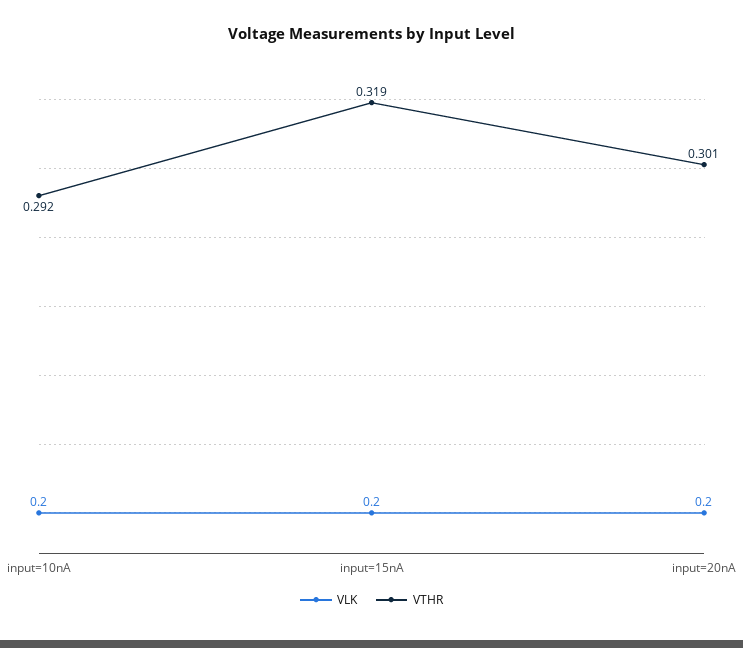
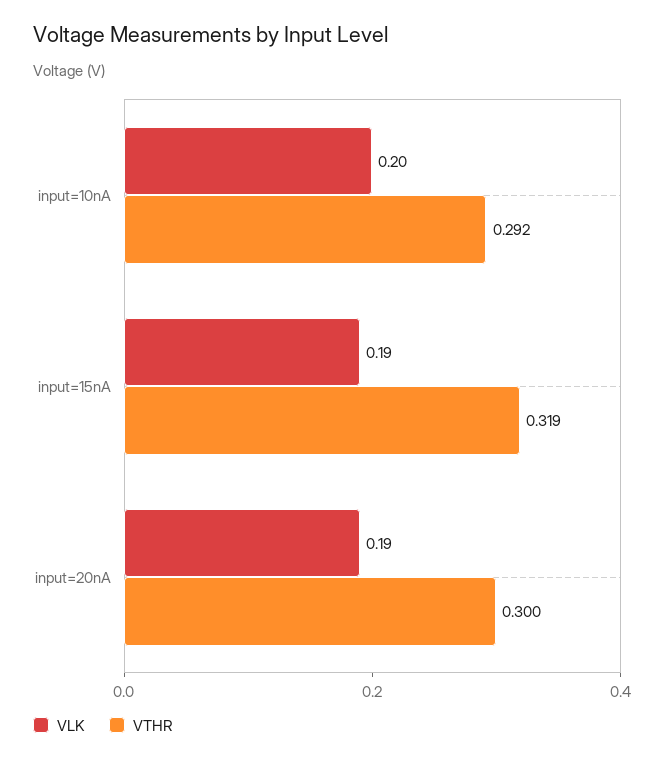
  {
    "VLK": {
      "input=10nA": 0.2,
-     "input=15nA": 0.2,
+     "input=15nA": 0.19,
-     "input=20nA": 0.2
+     "input=20nA": 0.19
    },
    "VTHR": {
      "input=10nA": 0.292,
      "input=15nA": 0.319,
-     "input=20nA": 0.301
+     "input=20nA": 0.3
    }
  }

